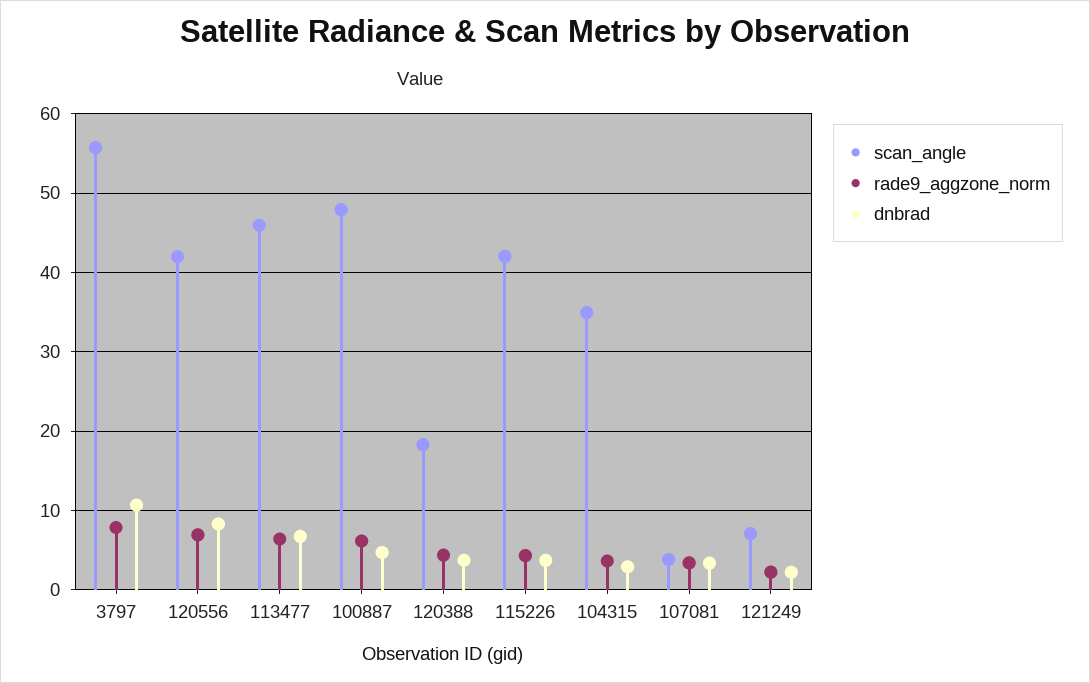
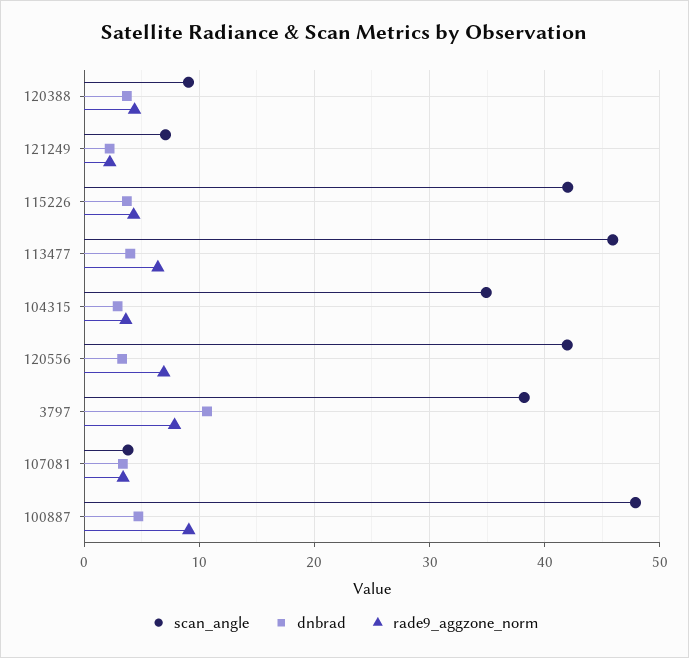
  {
    "scan_angle": {
-     "3797": 56,
+     "3797": 38,
      "120556": 42,
      "113477": 46,
      "100887": 48,
-     "120388": 18,
+     "120388": 9,
      "115226": 42,
      "104315": 35,
      "107081": 4,
      "121249": 7
    },
    "rade9_aggzone_norm": {
      "3797": 8,
      "120556": 7,
      "113477": 6,
-     "100887": 6,
+     "100887": 9,
      "120388": 4,
      "115226": 4,
      "104315": 4,
      "107081": 3,
      "121249": 2
    },
    "dnbrad": {
      "3797": 11,
-     "120556": 8,
+     "120556": 3,
-     "113477": 7,
+     "113477": 4,
      "100887": 5,
      "120388": 4,
      "115226": 4,
      "104315": 3,
      "107081": 3,
      "121249": 2
    }
  }

